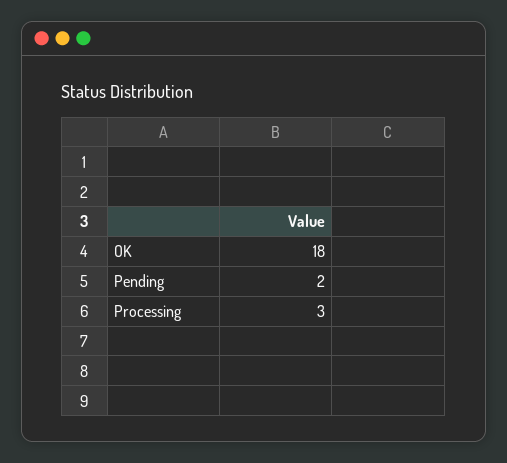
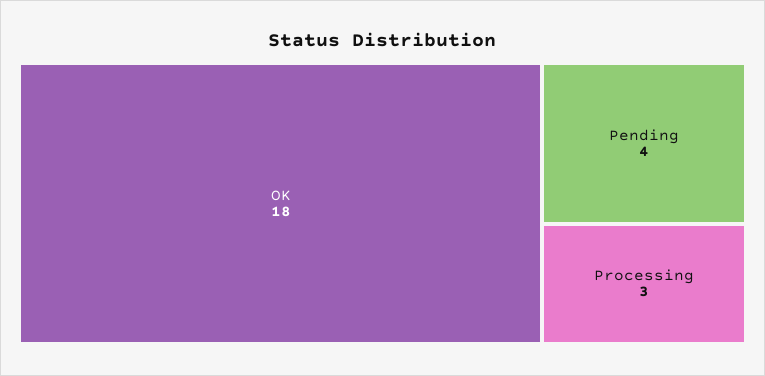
  {
    "OK": 18,
-   "Pending": 2,
+   "Pending": 4,
    "Processing": 3
  }

